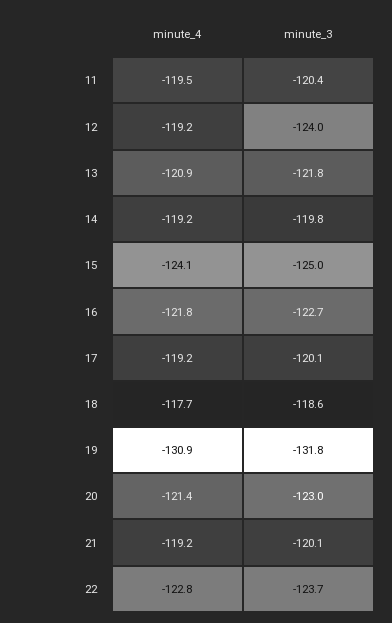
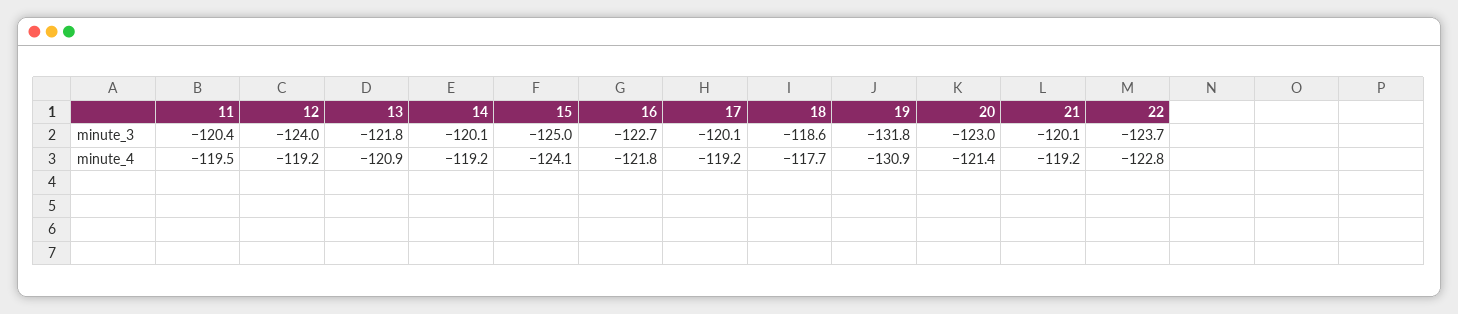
  {
    "minute_4": {
      "11": -119.5,
      "12": -119.2,
      "13": -120.9,
      "14": -119.2,
      "15": -124.1,
      "16": -121.8,
      "17": -119.2,
      "18": -117.7,
      "19": -130.9,
      "20": -121.4,
      "21": -119.2,
      "22": -122.8
    },
    "minute_3": {
      "11": -120.4,
      "12": -124,
      "13": -121.8,
-     "14": -119.8,
+     "14": -120.1,
      "15": -125,
      "16": -122.7,
      "17": -120.1,
      "18": -118.6,
      "19": -131.8,
      "20": -123,
      "21": -120.1,
      "22": -123.7
    }
  }

